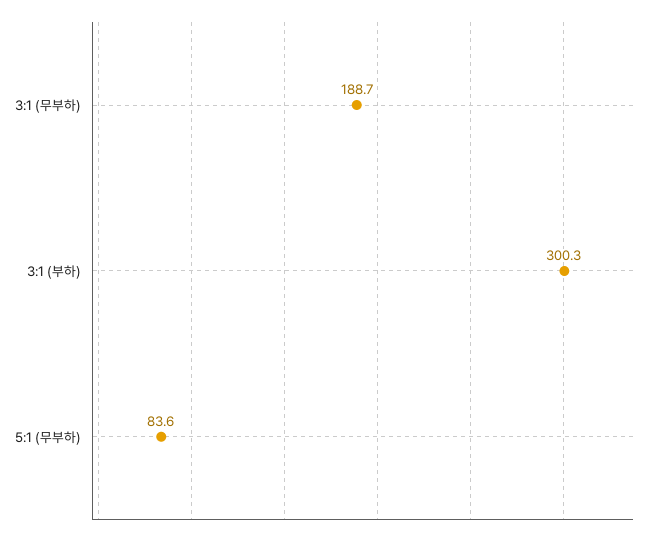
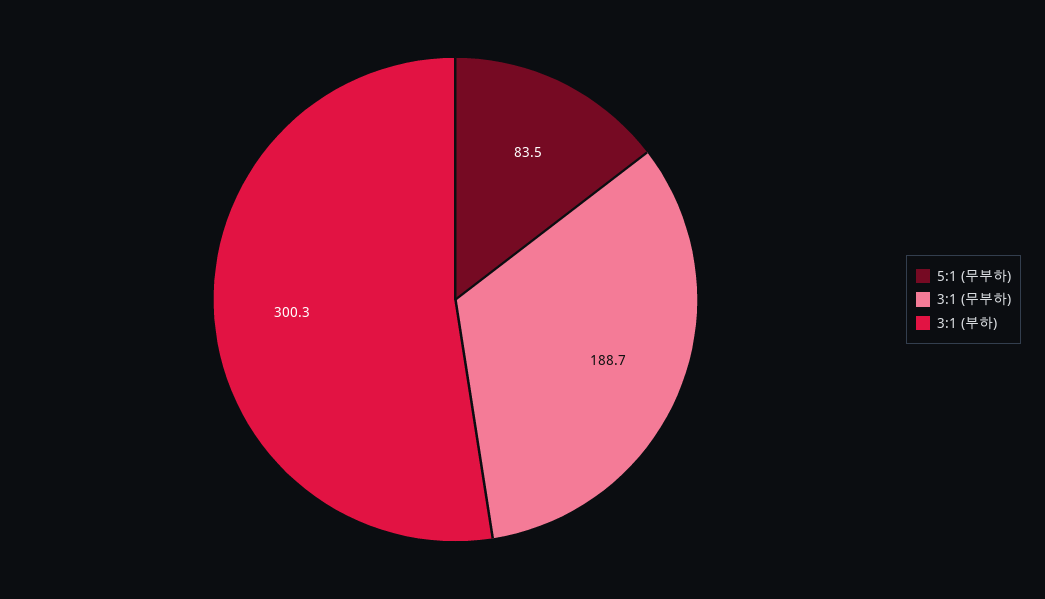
  {
    "3:1 (무부하)": 188.7,
    "3:1 (부하)": 300.3,
-   "5:1 (무부하)": 83.6
+   "5:1 (무부하)": 83.5
  }

